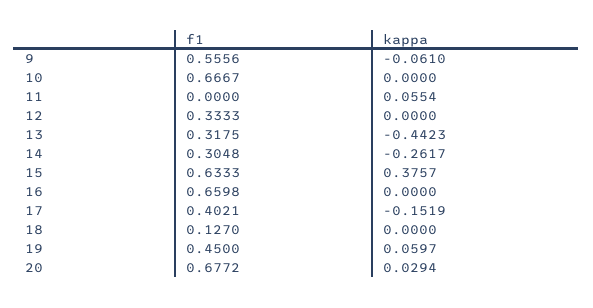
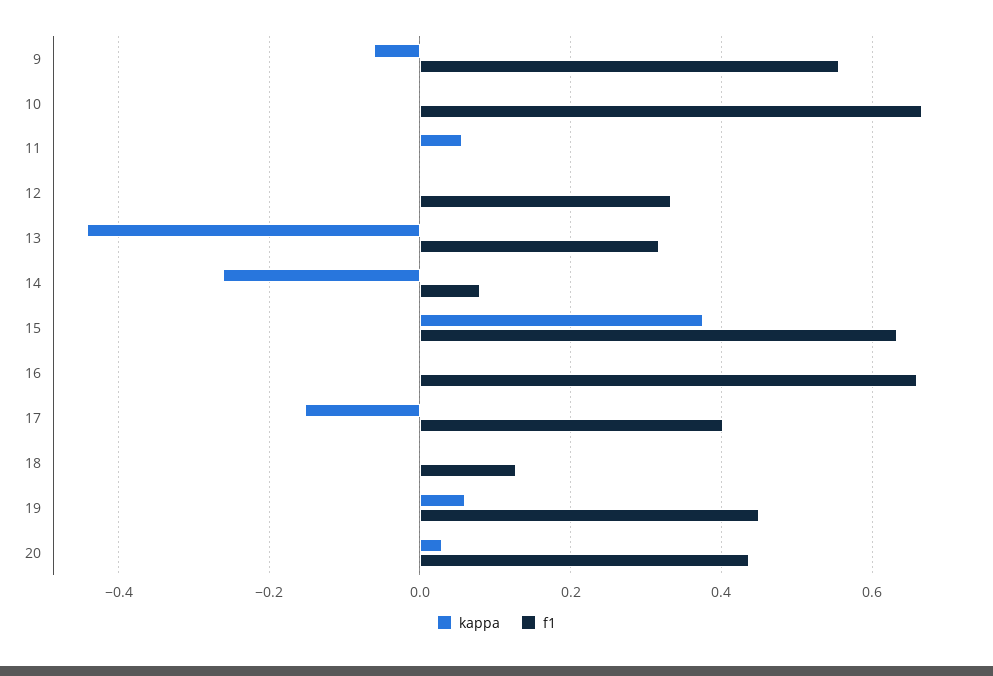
  {
    "f1": {
      "9": 0.5556,
      "10": 0.6667,
      "11": 0,
      "12": 0.3333,
      "13": 0.3175,
-     "14": 0.3048,
+     "14": 0.08,
      "15": 0.6333,
      "16": 0.6598,
      "17": 0.4021,
      "18": 0.127,
      "19": 0.45,
-     "20": 0.6772
+     "20": 0.44
    },
    "kappa": {
      "9": -0.061,
      "10": 0,
      "11": 0.0554,
      "12": 0,
      "13": -0.4423,
      "14": -0.2617,
      "15": 0.3757,
      "16": 0,
      "17": -0.1519,
      "18": 0,
      "19": 0.0597,
      "20": 0.0294
    }
  }

